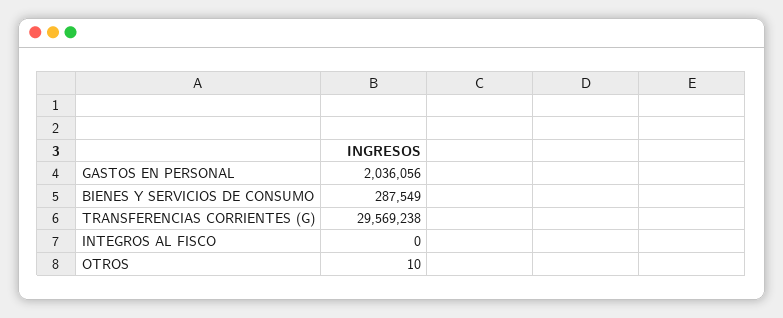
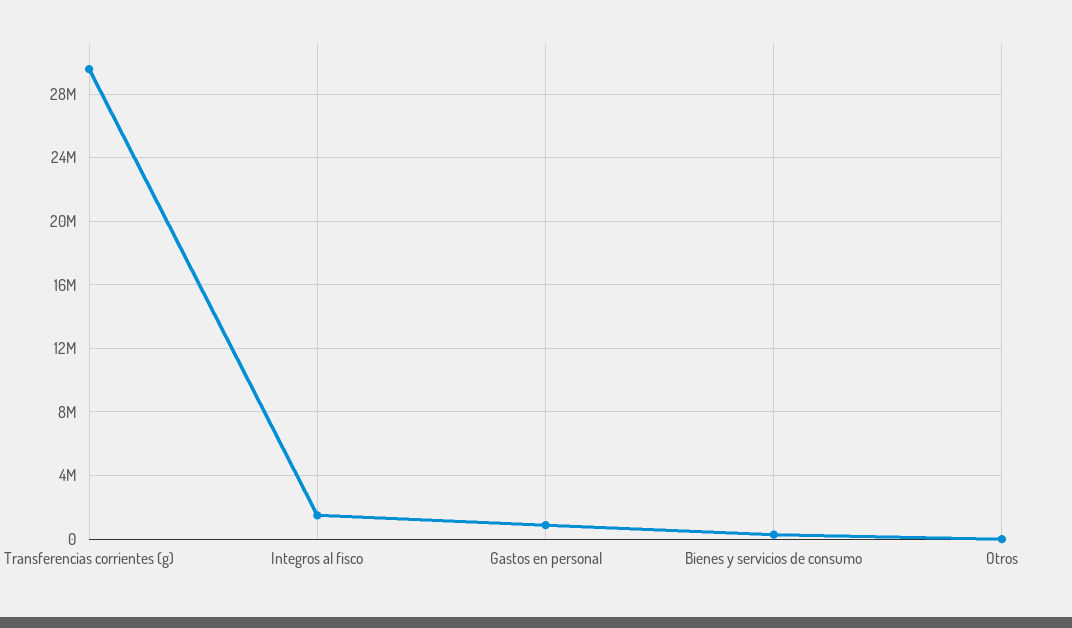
  {
-   "GASTOS EN PERSONAL": 2036056,
+   "GASTOS EN PERSONAL": 1000000,
    "BIENES Y SERVICIOS DE CONSUMO": 287549,
    "TRANSFERENCIAS CORRIENTES (G)": 29569238,
-   "INTEGROS AL FISCO": 0,
+   "INTEGROS AL FISCO": 1500000,
    "OTROS": 10
  }

